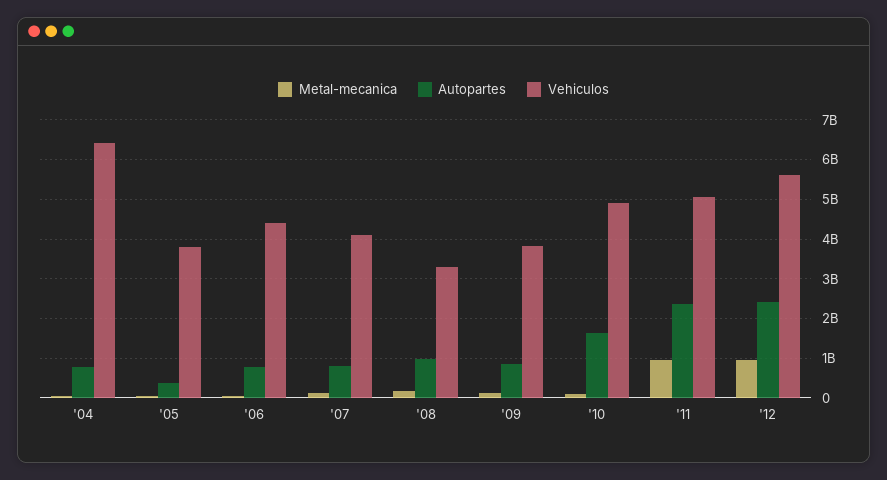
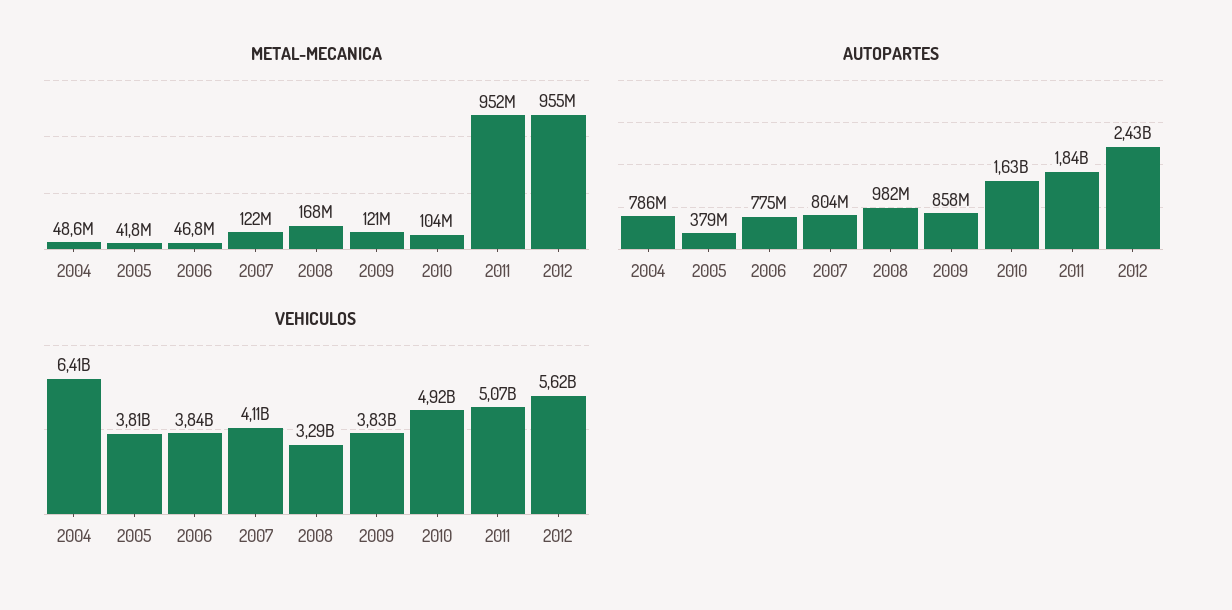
  {
    "Metal-mecanica": {
      "'04": 48600000,
      "'05": 41800000,
      "'06": 46800000,
      "'07": 122000000,
      "'08": 168000000,
      "'09": 121000000,
      "'10": 104000000,
      "'11": 952000000,
      "'12": 955000000
    },
    "Autopartes": {
      "'04": 786000000,
      "'05": 379000000,
      "'06": 775000000,
      "'07": 804000000,
      "'08": 982000000,
      "'09": 858000000,
      "'10": 1630000000,
-     "'11": 2400000000,
+     "'11": 1840000000,
      "'12": 2430000000
    },
    "Vehiculos": {
      "'04": 6410000000,
      "'05": 3810000000,
-     "'06": 4400000000,
+     "'06": 3840000000,
      "'07": 4110000000,
      "'08": 3290000000,
      "'09": 3830000000,
      "'10": 4920000000,
      "'11": 5070000000,
      "'12": 5620000000
    }
  }

